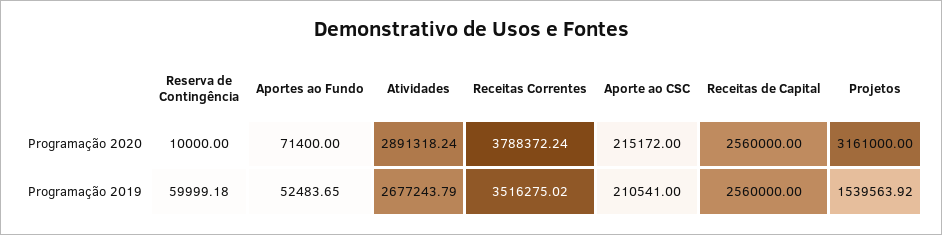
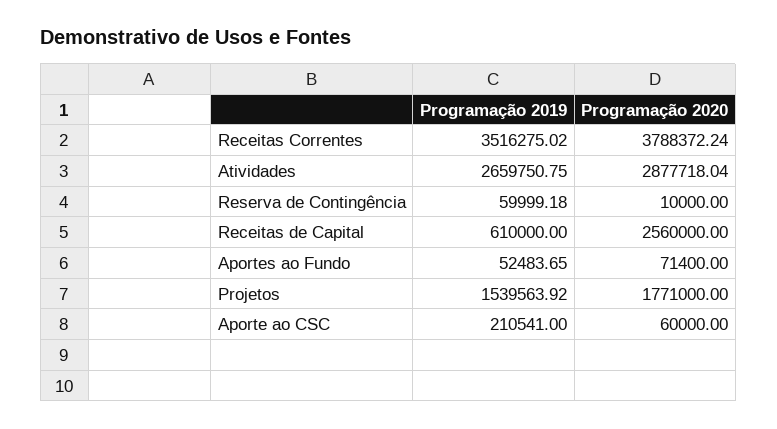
  {
    "Reserva de Contingência": {
      "Programação 2020": 10000,
      "Programação 2019": 59999.18
    },
    "Aportes ao Fundo": {
      "Programação 2020": 71400,
      "Programação 2019": 52483.65
    },
    "Atividades": {
-     "Programação 2020": 2891318.24,
+     "Programação 2020": 2877718.04,
-     "Programação 2019": 2677243.79
+     "Programação 2019": 2659750.75
    },
    "Receitas Correntes": {
      "Programação 2020": 3788372.24,
      "Programação 2019": 3516275.02
    },
    "Aporte ao CSC": {
-     "Programação 2020": 215172,
+     "Programação 2020": 60000,
      "Programação 2019": 210541
    },
    "Receitas de Capital": {
      "Programação 2020": 2560000,
-     "Programação 2019": 2560000
+     "Programação 2019": 610000
    },
    "Projetos": {
-     "Programação 2020": 3161000,
+     "Programação 2020": 1771000,
      "Programação 2019": 1539563.92
    }
  }

